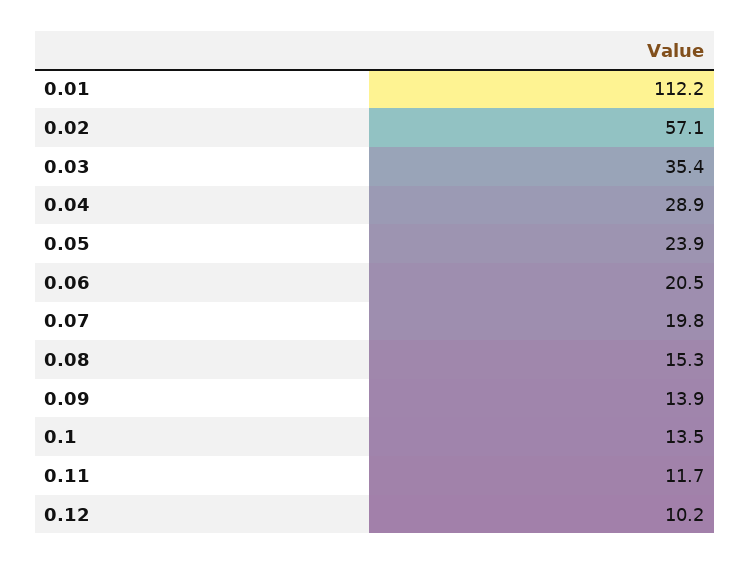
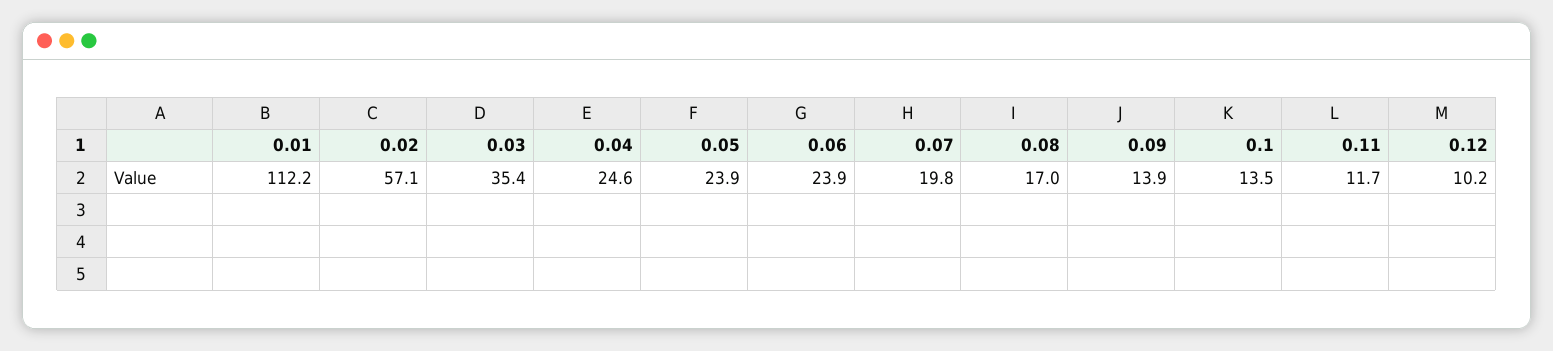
  {
    "0.01": 112.2,
    "0.02": 57.1,
    "0.03": 35.4,
-   "0.04": 28.9,
+   "0.04": 24.6,
    "0.05": 23.9,
-   "0.06": 20.5,
+   "0.06": 23.9,
    "0.07": 19.8,
-   "0.08": 15.3,
+   "0.08": 17,
    "0.09": 13.9,
    "0.1": 13.5,
    "0.11": 11.7,
    "0.12": 10.2
  }

